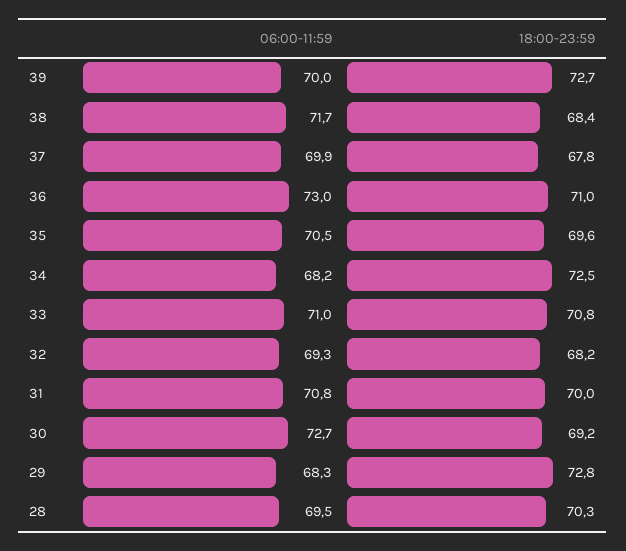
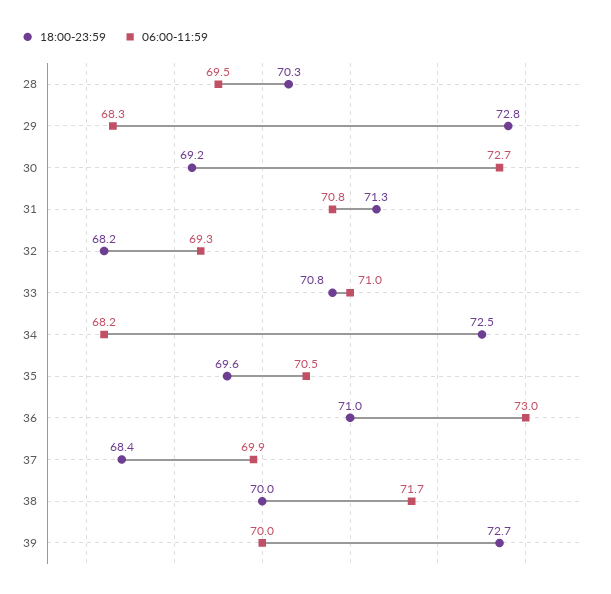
  {
    "06:00-11:59": {
      "39": 70,
      "38": 71.7,
      "37": 69.9,
      "36": 73,
      "35": 70.5,
      "34": 68.2,
      "33": 71,
      "32": 69.3,
      "31": 70.8,
      "30": 72.7,
      "29": 68.3,
      "28": 69.5
    },
    "18:00-23:59": {
      "39": 72.7,
-     "38": 68.4,
+     "38": 70,
-     "37": 67.8,
+     "37": 68.4,
      "36": 71,
      "35": 69.6,
      "34": 72.5,
      "33": 70.8,
      "32": 68.2,
-     "31": 70,
+     "31": 71.3,
      "30": 69.2,
      "29": 72.8,
      "28": 70.3
    }
  }

